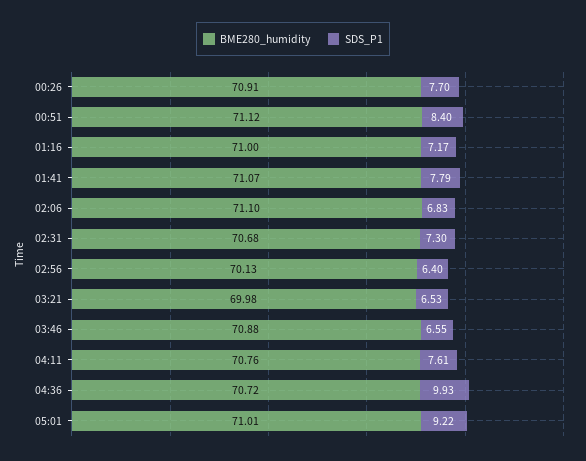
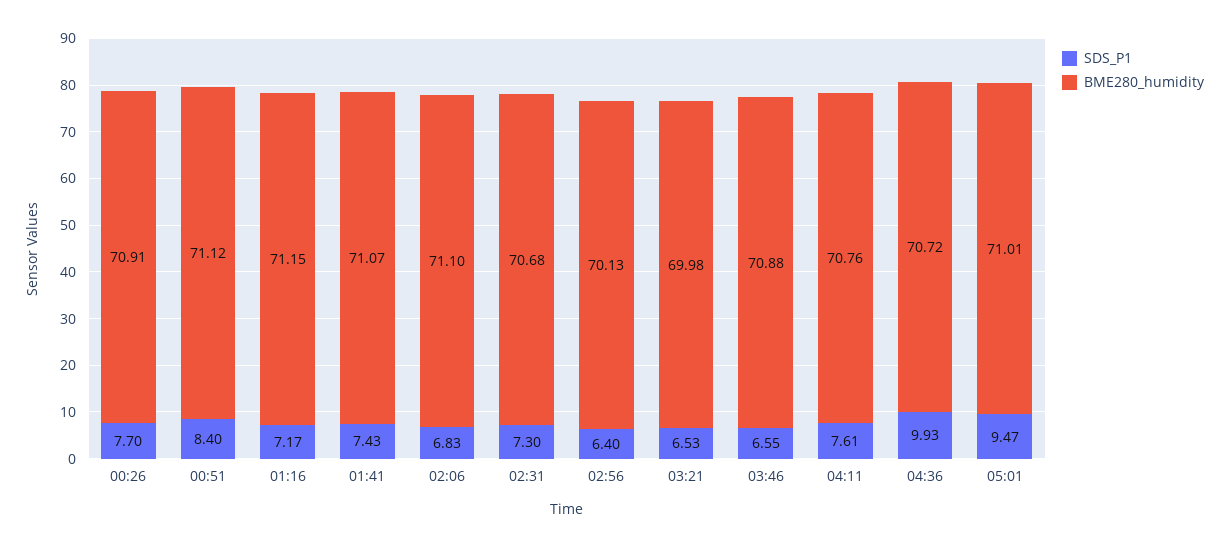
  {
    "BME280_humidity": {
      "00:26": 70.91,
      "00:51": 71.12,
-     "01:16": 71,
+     "01:16": 71.15,
      "01:41": 71.07,
      "02:06": 71.1,
      "02:31": 70.68,
      "02:56": 70.13,
      "03:21": 69.98,
      "03:46": 70.88,
      "04:11": 70.76,
      "04:36": 70.72,
      "05:01": 71.01
    },
    "SDS_P1": {
      "00:26": 7.7,
      "00:51": 8.4,
      "01:16": 7.17,
-     "01:41": 7.79,
+     "01:41": 7.43,
      "02:06": 6.83,
      "02:31": 7.3,
      "02:56": 6.4,
      "03:21": 6.53,
      "03:46": 6.55,
      "04:11": 7.61,
      "04:36": 9.93,
-     "05:01": 9.22
+     "05:01": 9.47
    }
  }

